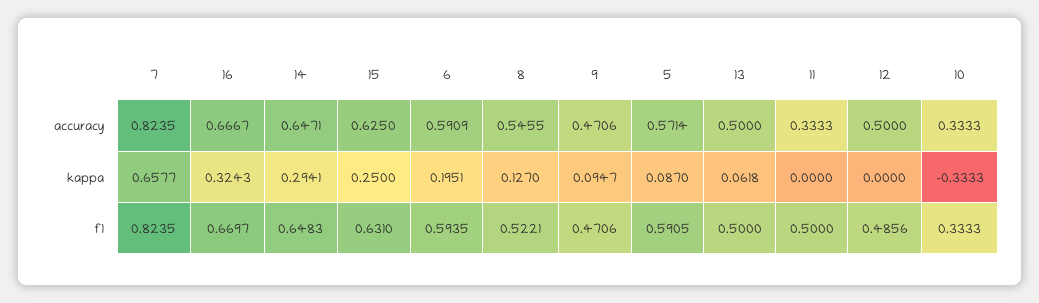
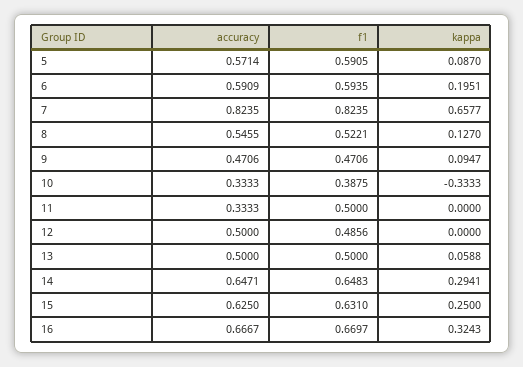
  {
    "7": {
      "accuracy": 0.8235,
      "kappa": 0.6577,
      "f1": 0.8235
    },
    "16": {
      "accuracy": 0.6667,
      "kappa": 0.3243,
      "f1": 0.6697
    },
    "14": {
      "accuracy": 0.6471,
      "kappa": 0.2941,
      "f1": 0.6483
    },
    "15": {
      "accuracy": 0.625,
      "kappa": 0.25,
      "f1": 0.631
    },
    "6": {
      "accuracy": 0.5909,
      "kappa": 0.1951,
      "f1": 0.5935
    },
    "8": {
      "accuracy": 0.5455,
      "kappa": 0.127,
      "f1": 0.5221
    },
    "9": {
      "accuracy": 0.4706,
      "kappa": 0.0947,
      "f1": 0.4706
    },
    "5": {
      "accuracy": 0.5714,
      "kappa": 0.087,
      "f1": 0.5905
    },
    "13": {
      "accuracy": 0.5,
-     "kappa": 0.0618,
+     "kappa": 0.0588,
      "f1": 0.5
    },
    "11": {
      "accuracy": 0.3333,
      "kappa": 0,
      "f1": 0.5
    },
    "12": {
      "accuracy": 0.5,
      "kappa": 0,
      "f1": 0.4856
    },
    "10": {
      "accuracy": 0.3333,
      "kappa": -0.3333,
-     "f1": 0.3333
+     "f1": 0.3875
    }
  }

